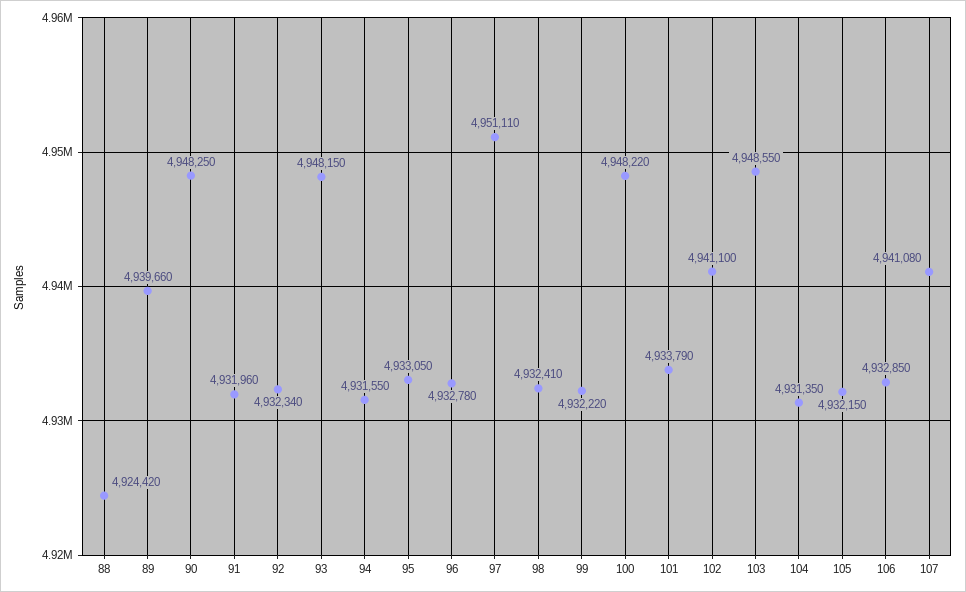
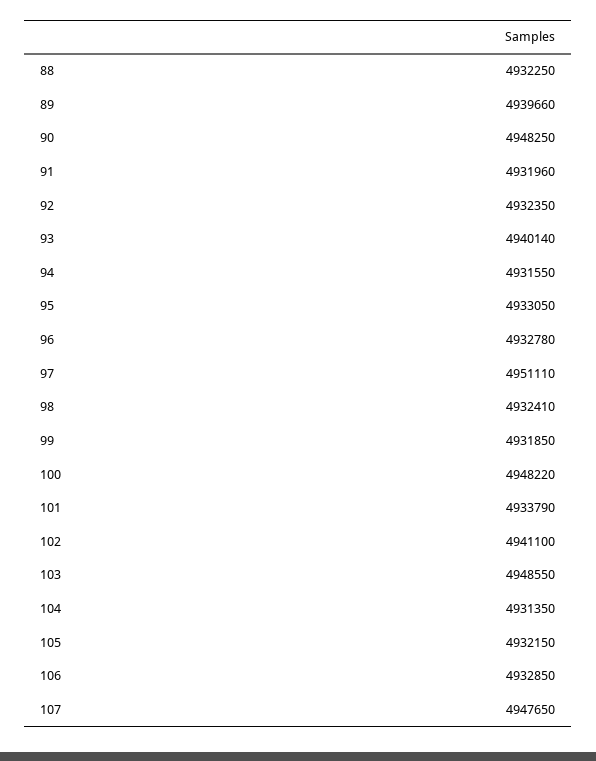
  {
-   "88": 4924420,
+   "88": 4932250,
    "89": 4939660,
    "90": 4948250,
    "91": 4931960,
-   "92": 4932340,
+   "92": 4932350,
-   "93": 4948150,
+   "93": 4940140,
    "94": 4931550,
    "95": 4933050,
    "96": 4932780,
    "97": 4951110,
    "98": 4932410,
-   "99": 4932220,
+   "99": 4931850,
    "100": 4948220,
    "101": 4933790,
    "102": 4941100,
    "103": 4948550,
    "104": 4931350,
    "105": 4932150,
    "106": 4932850,
-   "107": 4941080
+   "107": 4947650
  }

